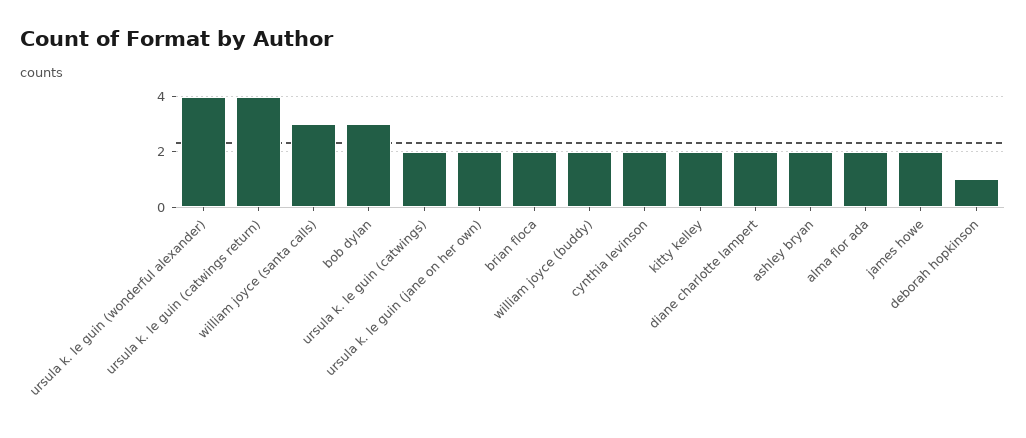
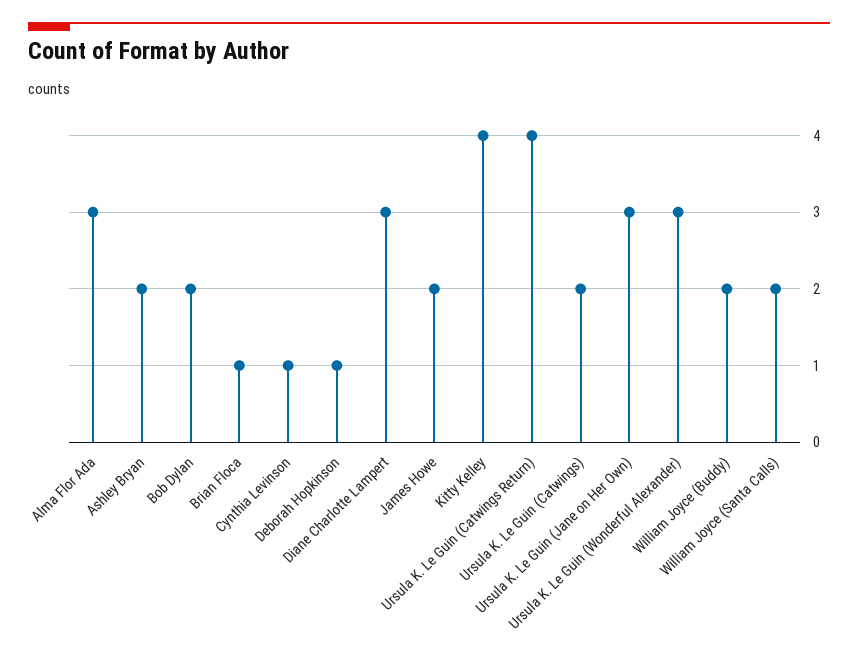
  {
-   "ursula k. le guin (wonderful alexander)": 4,
+   "ursula k. le guin (wonderful alexander)": 3,
    "ursula k. le guin (catwings return)": 4,
-   "william joyce (santa calls)": 3,
+   "william joyce (santa calls)": 2,
-   "bob dylan": 3,
+   "bob dylan": 2,
    "ursula k. le guin (catwings)": 2,
-   "ursula k. le guin (jane on her own)": 2,
+   "ursula k. le guin (jane on her own)": 3,
-   "brian floca": 2,
+   "brian floca": 1,
    "william joyce (buddy)": 2,
-   "cynthia levinson": 2,
+   "cynthia levinson": 1,
-   "kitty kelley": 2,
+   "kitty kelley": 4,
-   "diane charlotte lampert": 2,
+   "diane charlotte lampert": 3,
    "ashley bryan": 2,
-   "alma flor ada": 2,
+   "alma flor ada": 3,
    "james howe": 2,
    "deborah hopkinson": 1
  }

